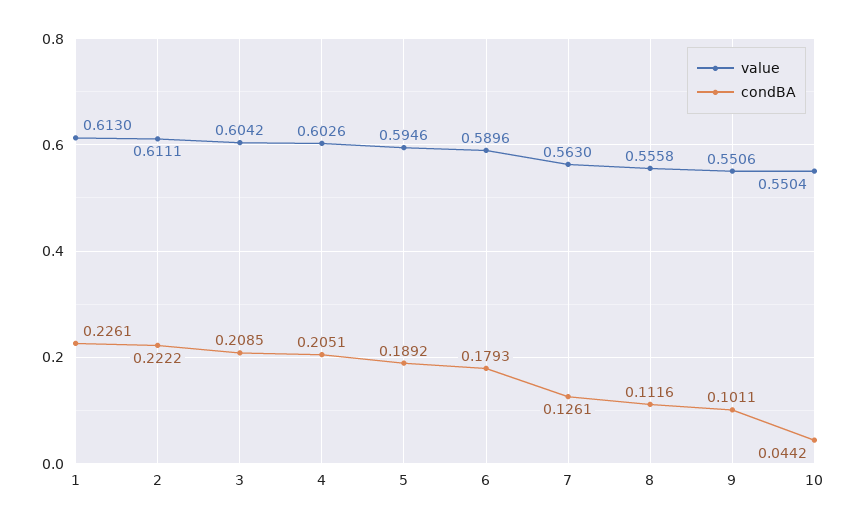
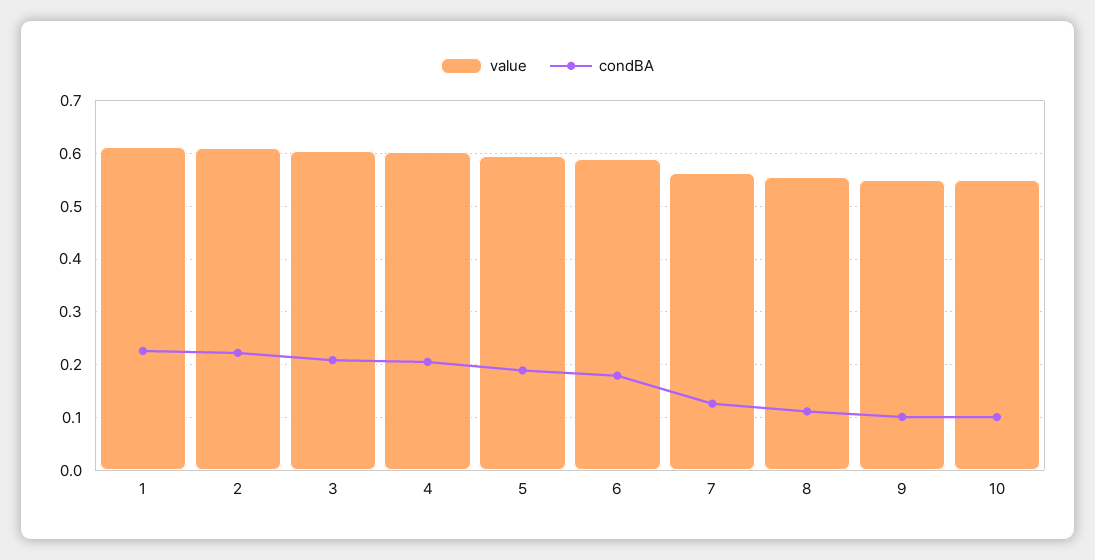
  {
    "value": {
      "1": 0.613,
      "2": 0.6111,
      "3": 0.6042,
      "4": 0.6026,
      "5": 0.5946,
      "6": 0.5896,
      "7": 0.563,
      "8": 0.5558,
      "9": 0.5506,
      "10": 0.5504
    },
    "condBA": {
      "1": 0.2261,
      "2": 0.2222,
      "3": 0.2085,
      "4": 0.2051,
      "5": 0.1892,
      "6": 0.1793,
      "7": 0.1261,
      "8": 0.1116,
      "9": 0.1011,
-     "10": 0.0442
+     "10": 0.1
    }
  }

